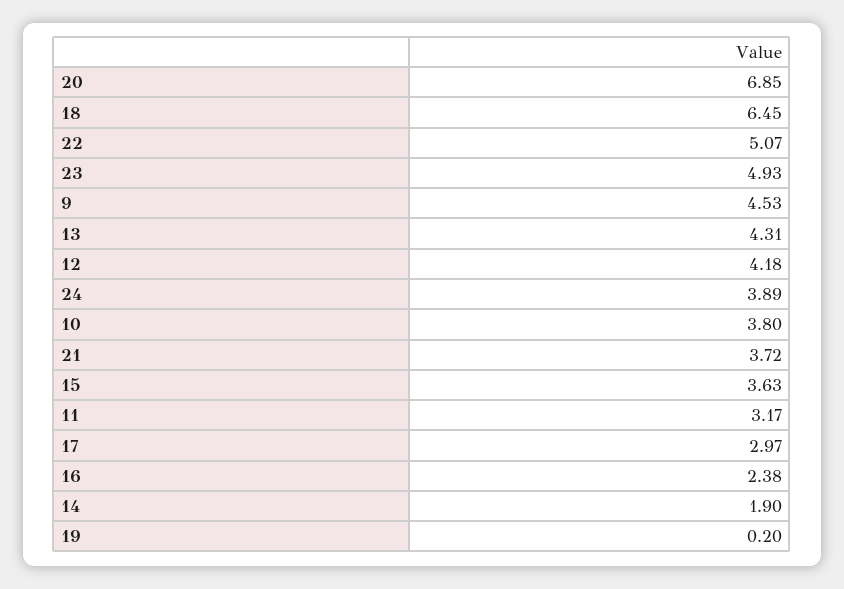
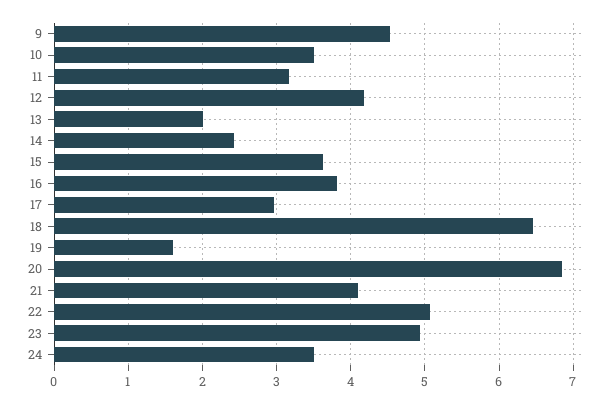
  {
    "20": 6.85,
    "18": 6.45,
    "22": 5.07,
    "23": 4.93,
    "9": 4.53,
-   "13": 4.31,
+   "13": 2,
    "12": 4.18,
-   "24": 3.89,
+   "24": 3.5,
-   "10": 3.8,
+   "10": 3.5,
-   "21": 3.72,
+   "21": 4.1,
    "15": 3.63,
    "11": 3.17,
    "17": 2.97,
-   "16": 2.38,
+   "16": 3.8,
-   "14": 1.9,
+   "14": 2.4,
-   "19": 0.2
+   "19": 1.6
  }

